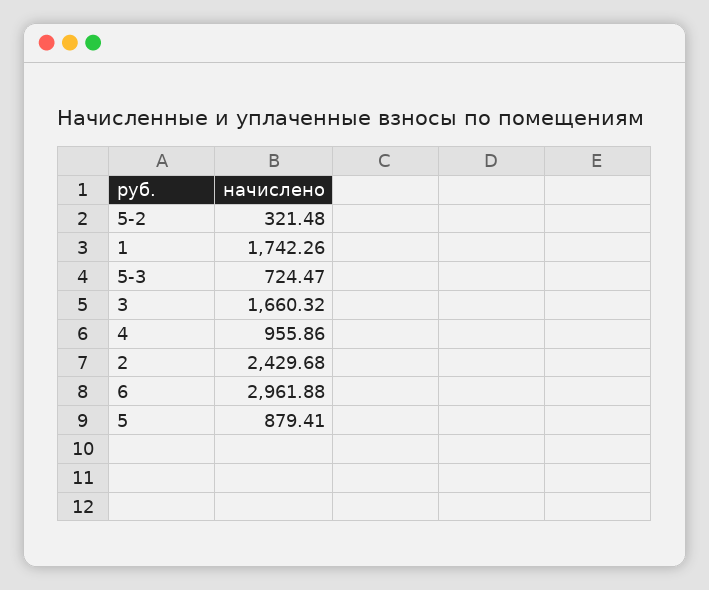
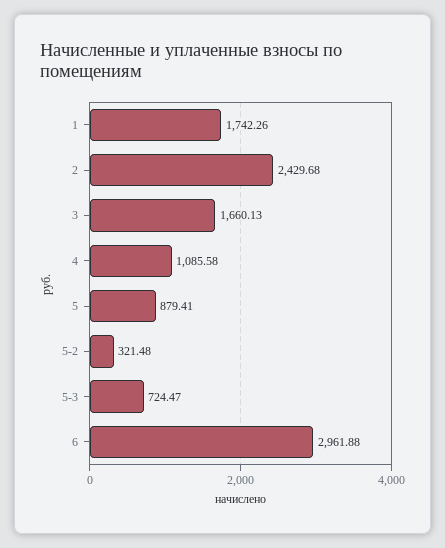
  {
    "5-2": 321.48,
    "1": 1742.26,
    "5-3": 724.47,
-   "3": 1660.32,
+   "3": 1660.13,
-   "4": 955.86,
+   "4": 1085.58,
    "2": 2429.68,
    "6": 2961.88,
    "5": 879.41
  }

